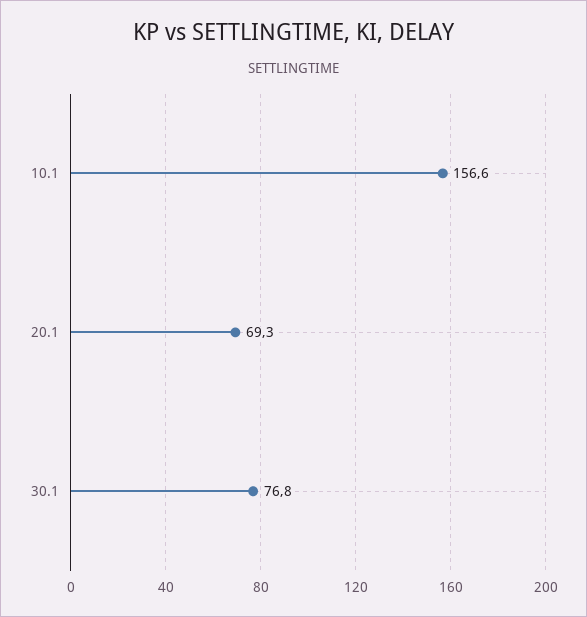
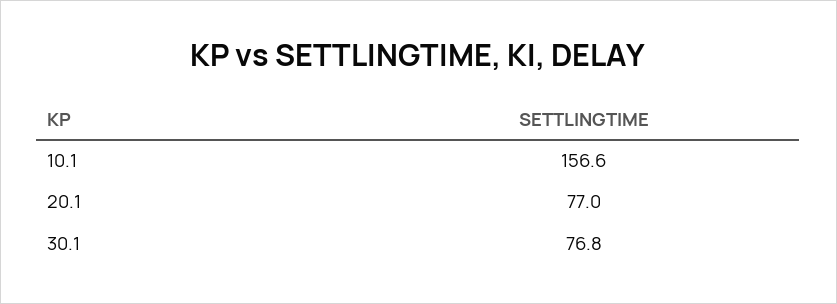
  {
    "10.1": 156.6,
-   "20.1": 69.3,
+   "20.1": 77,
    "30.1": 76.8
  }

